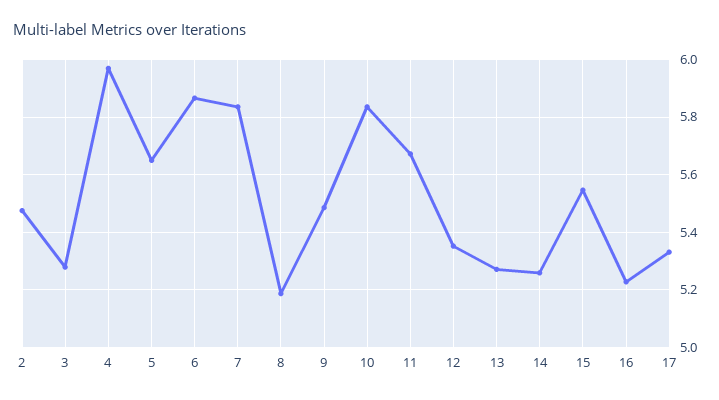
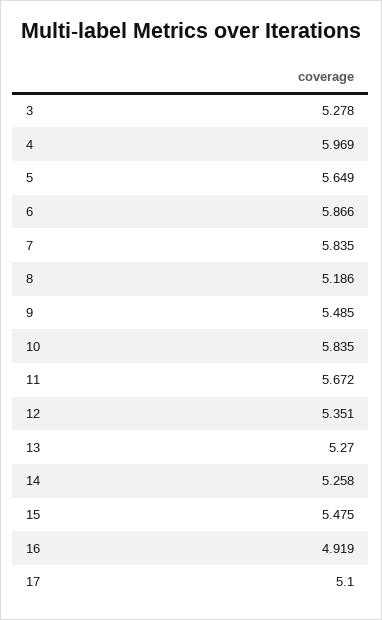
  {
-   "2": 5.475,
    "3": 5.278,
    "4": 5.969,
    "5": 5.649,
    "6": 5.866,
    "7": 5.835,
    "8": 5.186,
    "9": 5.485,
    "10": 5.835,
    "11": 5.672,
    "12": 5.351,
    "13": 5.27,
    "14": 5.258,
-   "15": 5.55,
+   "15": 5.475,
-   "16": 5.225,
+   "16": 4.919,
-   "17": 5.325
+   "17": 5.1
  }

